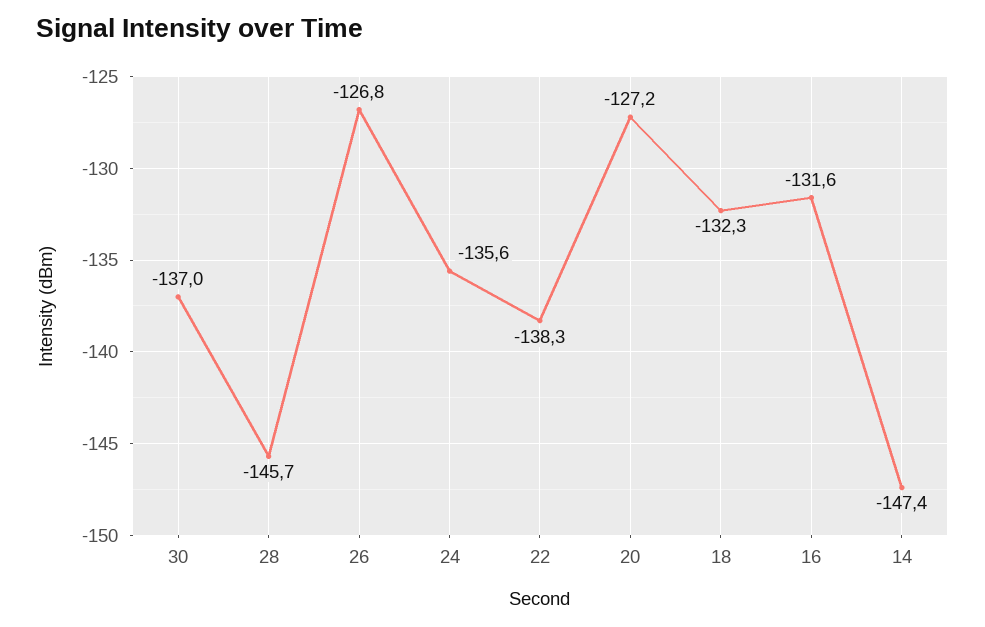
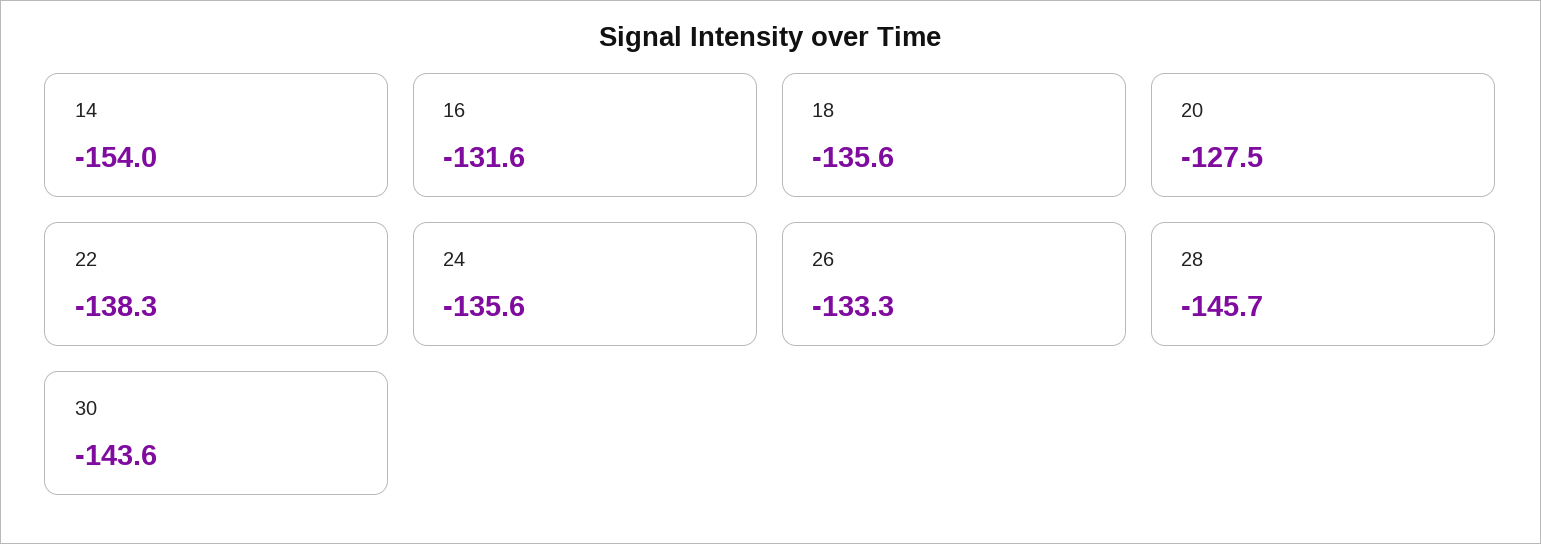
  {
-   "30": -137,
+   "30": -143.6,
    "28": -145.7,
-   "26": -126.8,
+   "26": -133.3,
    "24": -135.6,
    "22": -138.3,
-   "20": -127.2,
+   "20": -127.5,
-   "18": -132.3,
+   "18": -135.6,
    "16": -131.6,
-   "14": -147.4
+   "14": -154
  }

